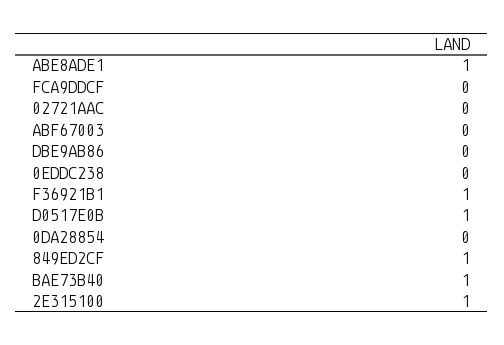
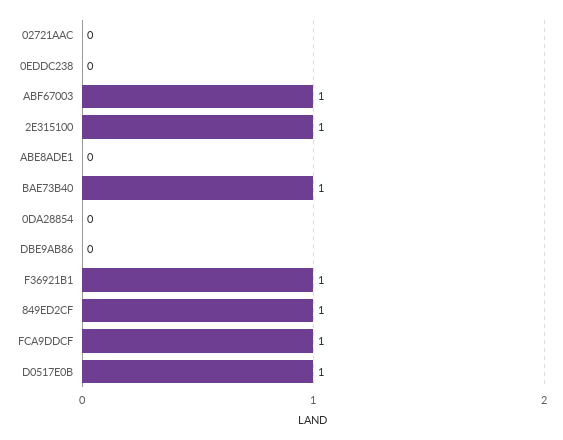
  {
-   "ABE8ADE1": 1,
+   "ABE8ADE1": 0,
-   "FCA9DDCF": 0,
+   "FCA9DDCF": 1,
    "02721AAC": 0,
-   "ABF67003": 0,
+   "ABF67003": 1,
    "DBE9AB86": 0,
    "0EDDC238": 0,
    "F36921B1": 1,
    "D0517E0B": 1,
    "0DA28854": 0,
    "849ED2CF": 1,
    "BAE73B40": 1,
    "2E315100": 1
  }

